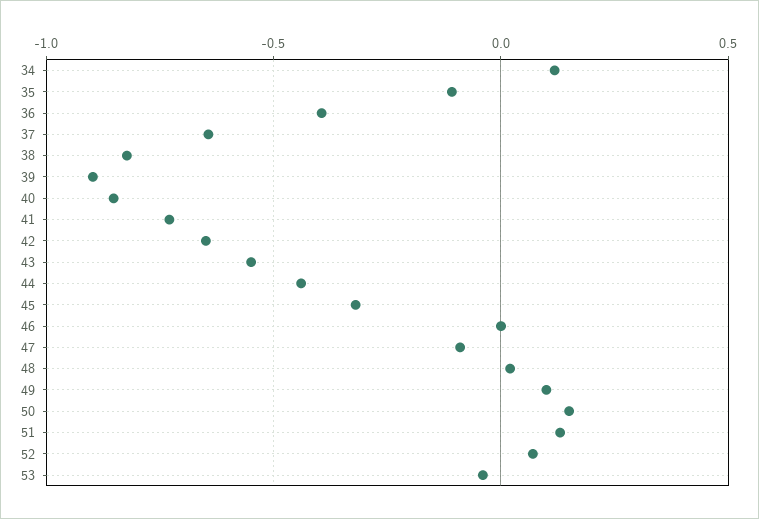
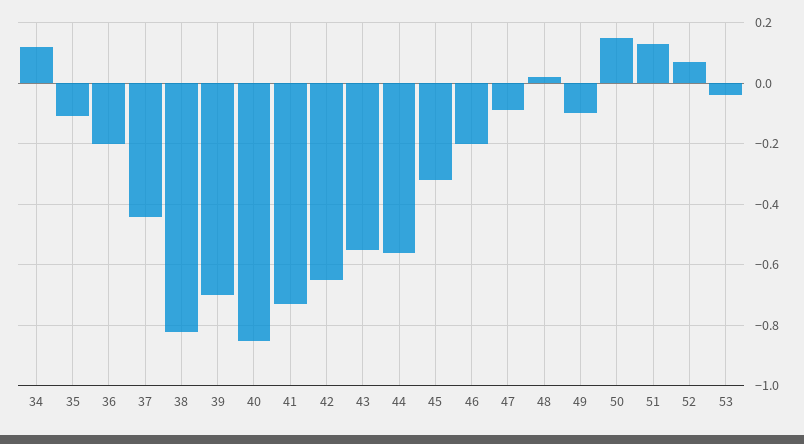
  {
    "34": 0.12,
    "35": -0.1,
-   "36": -0.4,
+   "36": -0.2,
-   "37": -0.65,
+   "37": -0.44,
    "38": -0.82,
-   "39": -0.9,
+   "39": -0.7,
    "40": -0.86,
    "41": -0.74,
    "42": -0.66,
    "43": -0.56,
-   "44": -0.45,
+   "44": -0.56,
    "45": -0.32,
-   "46": 0,
+   "46": -0.2,
    "47": -0.1,
    "48": 0.02,
-   "49": 0.1,
+   "49": -0.1,
    "50": 0.16,
    "51": 0.14,
    "52": 0.08,
    "53": -0.04
  }

